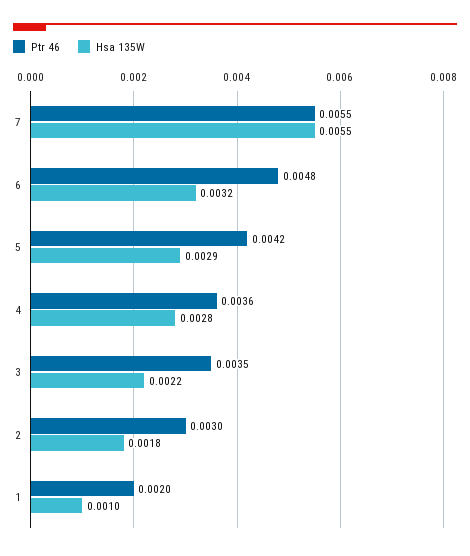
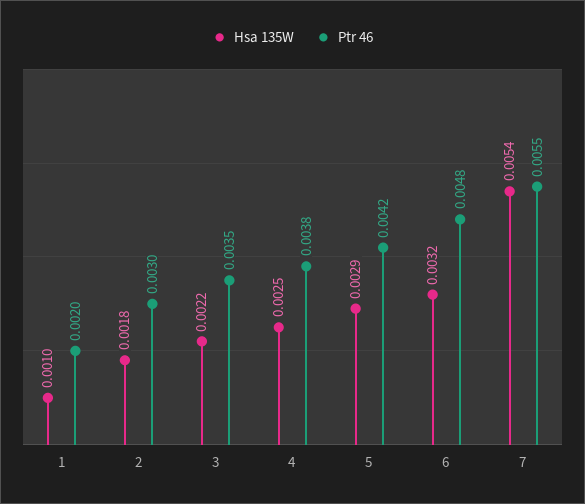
  {
    "Ptr 46": {
      "7": 0.0055,
      "6": 0.0048,
      "5": 0.0042,
-     "4": 0.0036,
+     "4": 0.0038,
      "3": 0.0035,
      "2": 0.003,
      "1": 0.002
    },
    "Hsa 135W": {
-     "7": 0.0055,
+     "7": 0.0054,
      "6": 0.0032,
      "5": 0.0029,
-     "4": 0.0028,
+     "4": 0.0025,
      "3": 0.0022,
      "2": 0.0018,
      "1": 0.001
    }
  }

